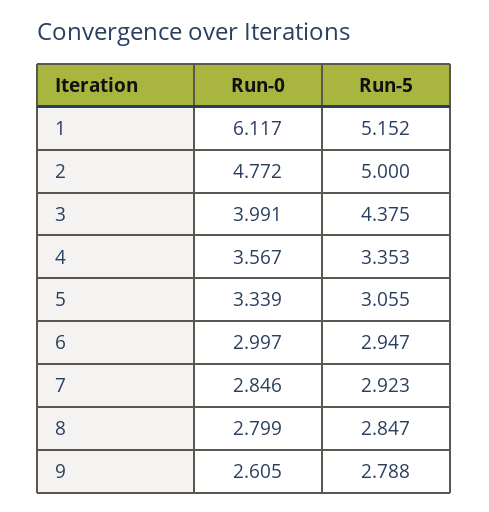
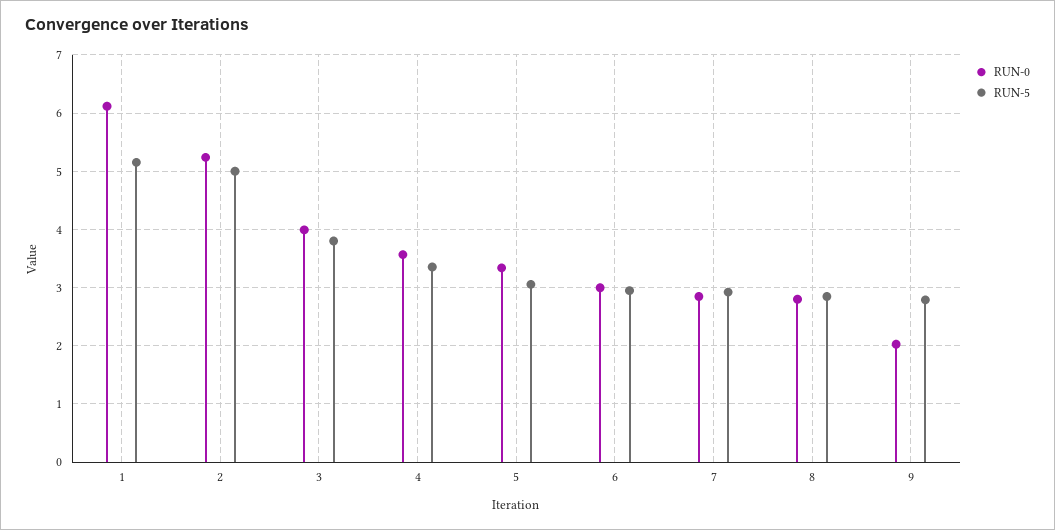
  {
    "Run-0": {
      "1": 6.117,
-     "2": 4.772,
+     "2": 5.2,
      "3": 3.991,
      "4": 3.567,
      "5": 3.339,
      "6": 2.997,
      "7": 2.846,
      "8": 2.799,
-     "9": 2.605
+     "9": 2
    },
    "Run-5": {
      "1": 5.152,
      "2": 5,
-     "3": 4.375,
+     "3": 3.8,
      "4": 3.353,
      "5": 3.055,
      "6": 2.947,
      "7": 2.923,
      "8": 2.847,
      "9": 2.788
    }
  }

